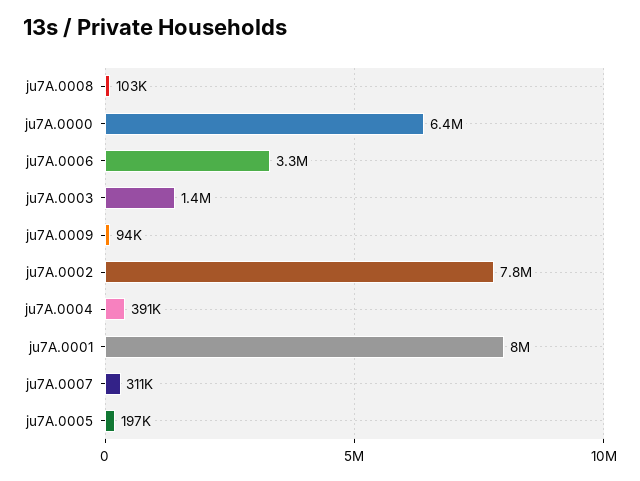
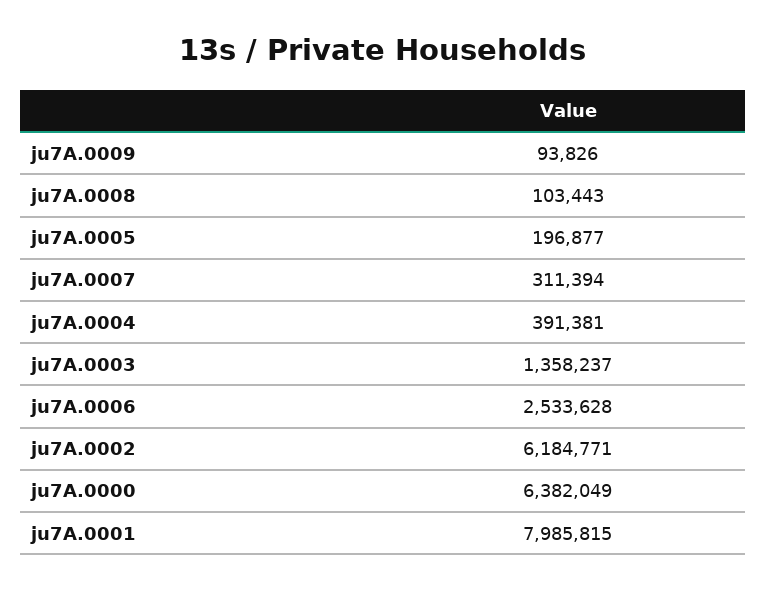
  {
    "ju7A.0008": 103443,
    "ju7A.0000": 6382049,
-   "ju7A.0006": 3300000,
+   "ju7A.0006": 2533628,
    "ju7A.0003": 1358237,
    "ju7A.0009": 93826,
-   "ju7A.0002": 7800000,
+   "ju7A.0002": 6184771,
    "ju7A.0004": 391381,
    "ju7A.0001": 7985815,
    "ju7A.0007": 311394,
    "ju7A.0005": 196877
  }

